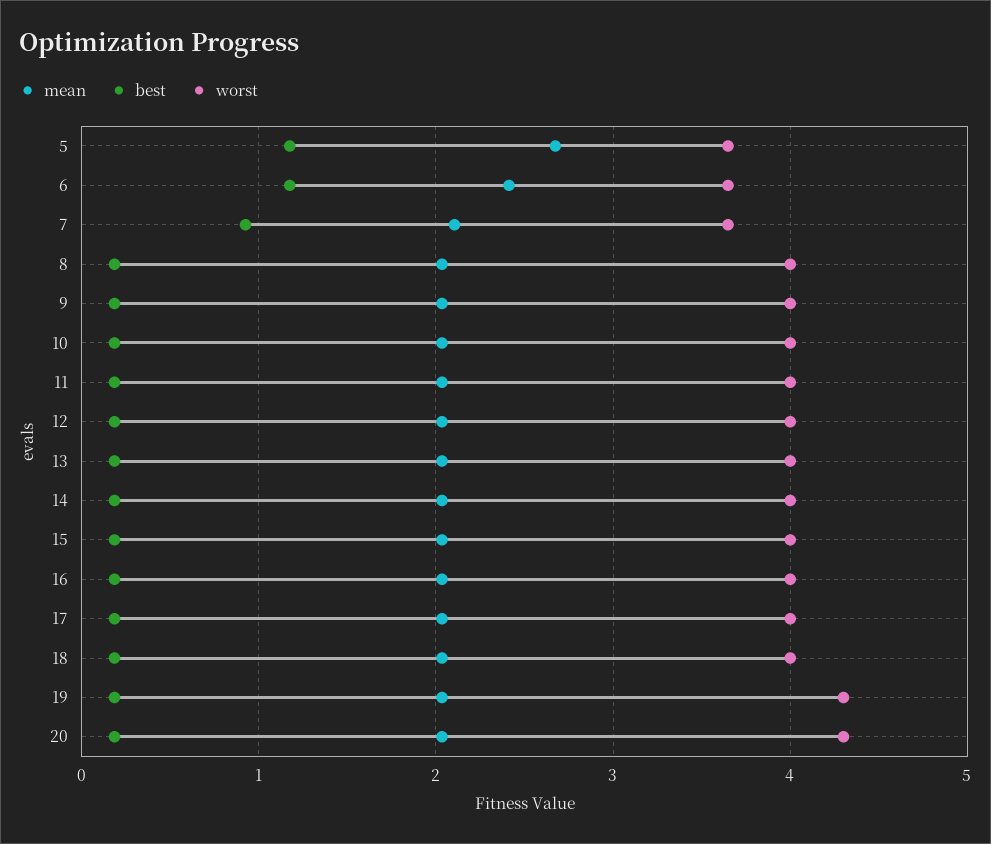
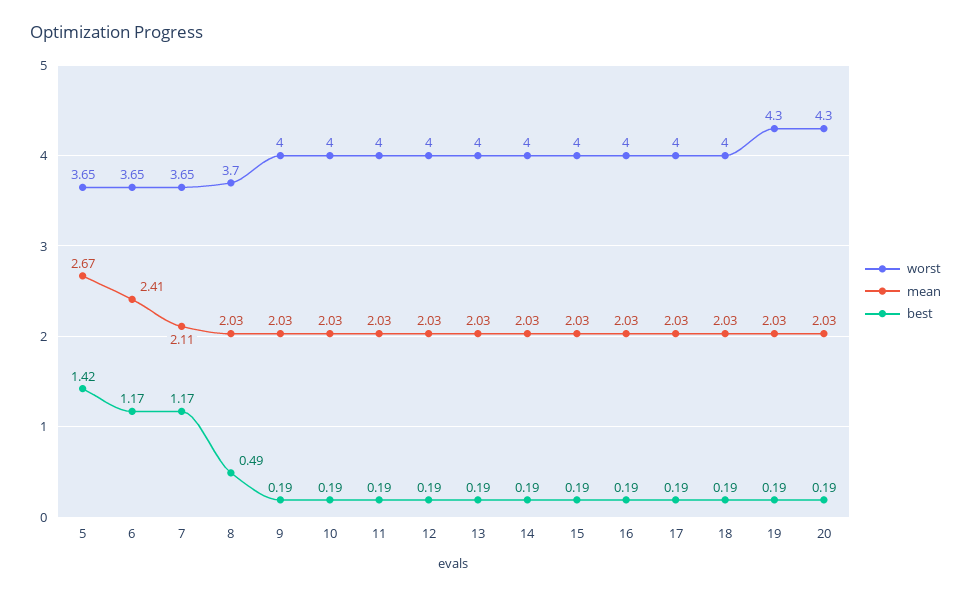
  {
    "mean": {
      "5": 2.67,
      "6": 2.41,
      "7": 2.11,
      "8": 2.03,
      "9": 2.03,
      "10": 2.03,
      "11": 2.03,
      "12": 2.03,
      "13": 2.03,
      "14": 2.03,
      "15": 2.03,
      "16": 2.03,
      "17": 2.03,
      "18": 2.03,
      "19": 2.03,
      "20": 2.03
    },
    "best": {
-     "5": 1.2,
+     "5": 1.42,
      "6": 1.17,
-     "7": 0.9,
+     "7": 1.17,
-     "8": 0.2,
+     "8": 0.49,
      "9": 0.19,
      "10": 0.19,
      "11": 0.19,
      "12": 0.19,
      "13": 0.19,
      "14": 0.19,
      "15": 0.19,
      "16": 0.19,
      "17": 0.19,
      "18": 0.19,
      "19": 0.19,
      "20": 0.19
    },
    "worst": {
      "5": 3.65,
      "6": 3.65,
      "7": 3.65,
-     "8": 4,
+     "8": 3.7,
      "9": 4,
      "10": 4,
      "11": 4,
      "12": 4,
      "13": 4,
      "14": 4,
      "15": 4,
      "16": 4,
      "17": 4,
      "18": 4,
      "19": 4.3,
      "20": 4.3
    }
  }

